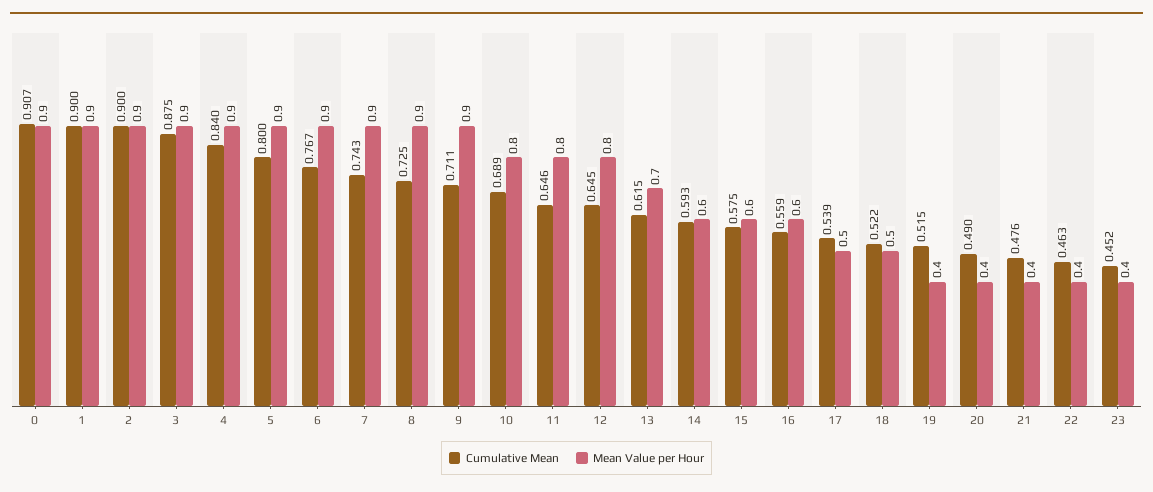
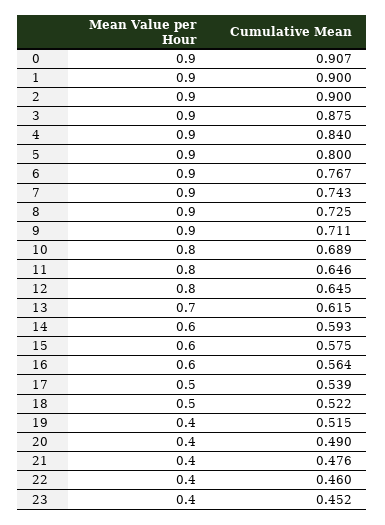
  {
    "Cumulative Mean": {
      "0": 0.907,
      "1": 0.9,
      "2": 0.9,
      "3": 0.875,
      "4": 0.84,
      "5": 0.8,
      "6": 0.767,
      "7": 0.743,
      "8": 0.725,
      "9": 0.711,
      "10": 0.689,
      "11": 0.646,
      "12": 0.645,
      "13": 0.615,
      "14": 0.593,
      "15": 0.575,
-     "16": 0.559,
+     "16": 0.564,
      "17": 0.539,
      "18": 0.522,
      "19": 0.515,
      "20": 0.49,
      "21": 0.476,
-     "22": 0.463,
+     "22": 0.46,
      "23": 0.452
    },
    "Mean Value per Hour": {
      "0": 0.9,
      "1": 0.9,
      "2": 0.9,
      "3": 0.9,
      "4": 0.9,
      "5": 0.9,
      "6": 0.9,
      "7": 0.9,
      "8": 0.9,
      "9": 0.9,
      "10": 0.8,
      "11": 0.8,
      "12": 0.8,
      "13": 0.7,
      "14": 0.6,
      "15": 0.6,
      "16": 0.6,
      "17": 0.5,
      "18": 0.5,
      "19": 0.4,
      "20": 0.4,
      "21": 0.4,
      "22": 0.4,
      "23": 0.4
    }
  }

